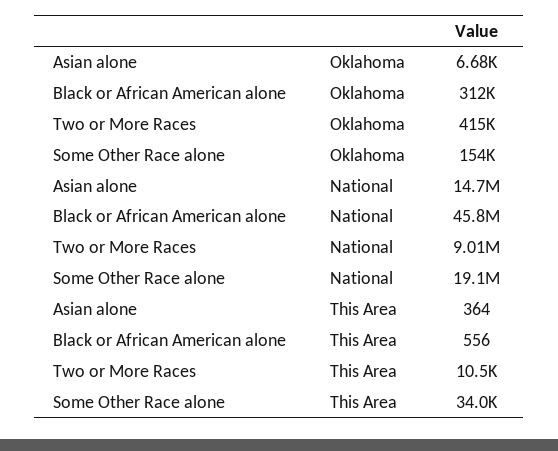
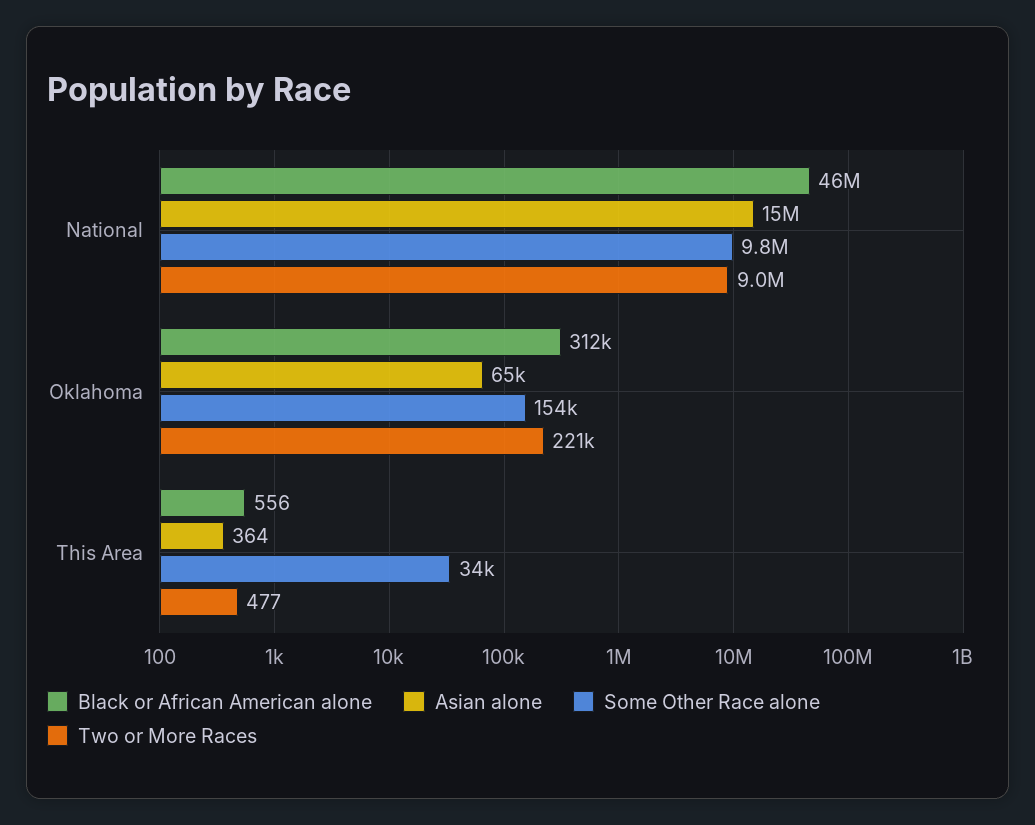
  {
    "Asian alone": {
-     "Oklahoma": 6680,
+     "Oklahoma": 65000,
      "National": 14700000,
      "This Area": 364
    },
    "Black or African American alone": {
      "Oklahoma": 312000,
      "National": 45800000,
      "This Area": 556
    },
    "Two or More Races": {
-     "Oklahoma": 415000,
+     "Oklahoma": 221000,
      "National": 9010000,
-     "This Area": 10500
+     "This Area": 477
    },
    "Some Other Race alone": {
      "Oklahoma": 154000,
-     "National": 19100000,
+     "National": 9800000,
      "This Area": 34000
    }
  }

